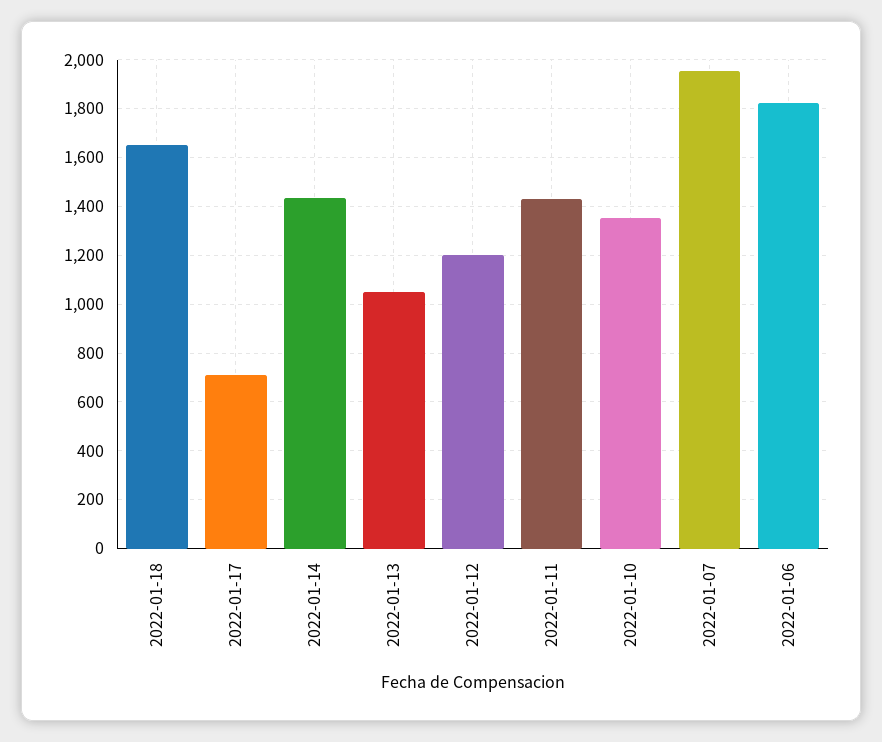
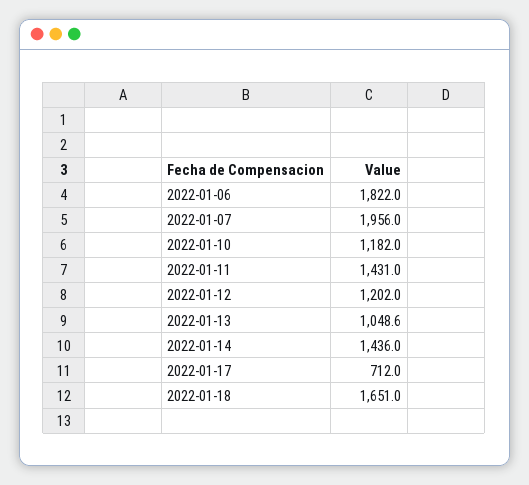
  {
    "2022-01-18": 1651,
    "2022-01-17": 712,
    "2022-01-14": 1436,
    "2022-01-13": 1048.6,
    "2022-01-12": 1202,
    "2022-01-11": 1431,
-   "2022-01-10": 1350,
+   "2022-01-10": 1182,
    "2022-01-07": 1956,
    "2022-01-06": 1822
  }

